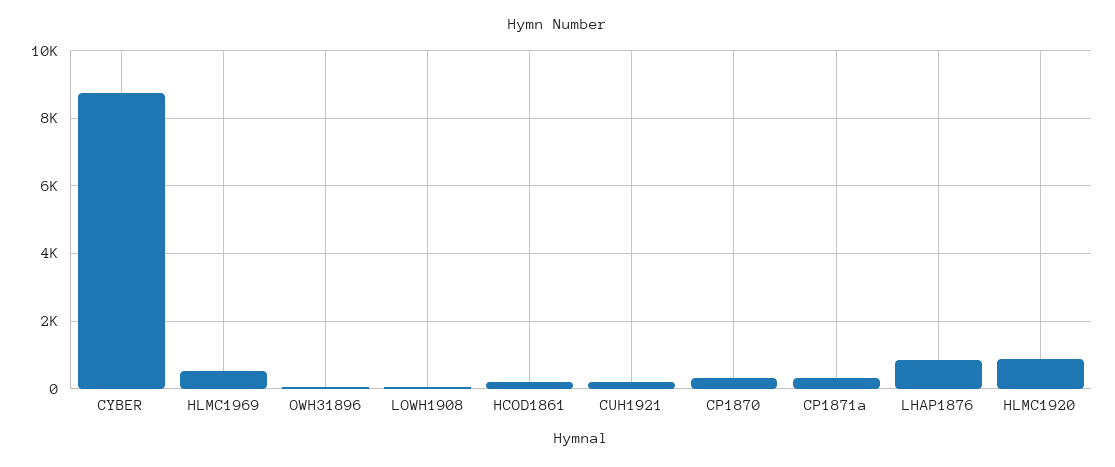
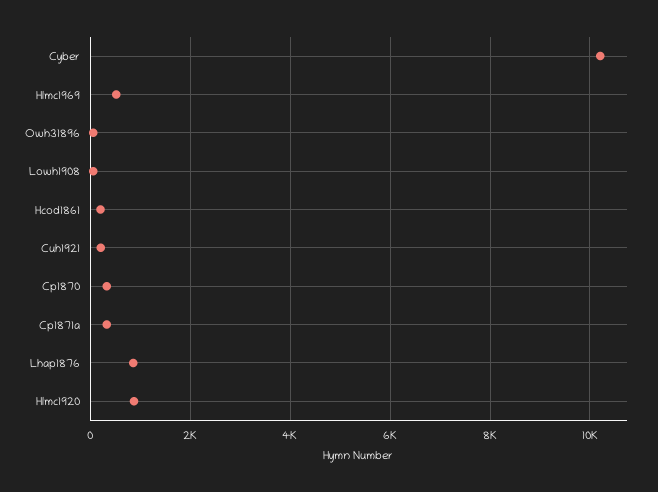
  {
-   "CYBER": 8800,
+   "CYBER": 10200,
    "HLMC1969": 600,
    "OWH31896": 0,
    "LOWH1908": 0,
    "HCOD1861": 200,
    "CUH1921": 200,
    "CP1870": 400,
    "CP1871a": 400,
    "LHAP1876": 800,
    "HLMC1920": 800
  }

